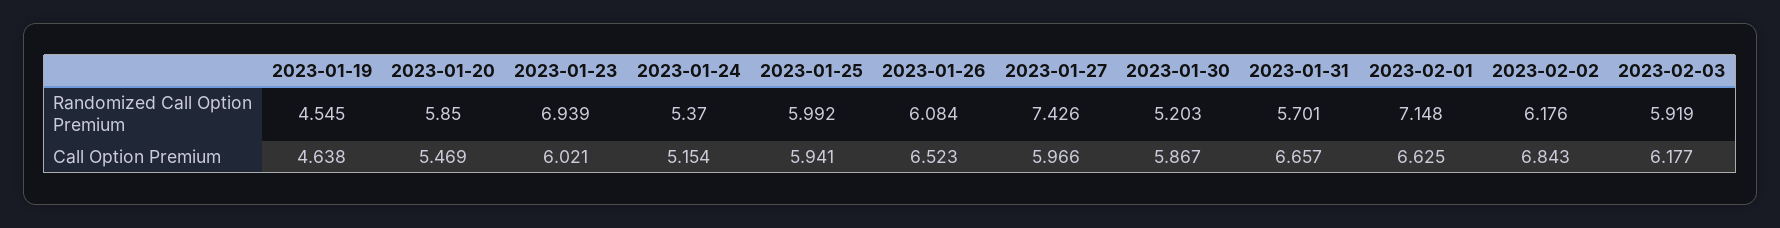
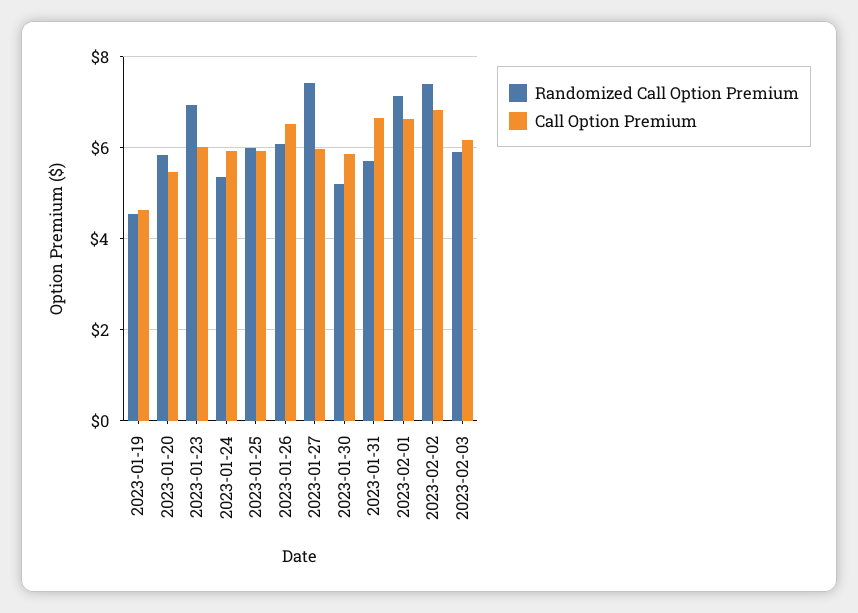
  {
    "Randomized Call Option Premium": {
      "2023-01-19": 4.545,
      "2023-01-20": 5.85,
      "2023-01-23": 6.939,
      "2023-01-24": 5.37,
      "2023-01-25": 5.992,
      "2023-01-26": 6.084,
      "2023-01-27": 7.426,
      "2023-01-30": 5.203,
      "2023-01-31": 5.701,
      "2023-02-01": 7.148,
-     "2023-02-02": 6.176,
+     "2023-02-02": 7.4,
      "2023-02-03": 5.919
    },
    "Call Option Premium": {
      "2023-01-19": 4.638,
      "2023-01-20": 5.469,
      "2023-01-23": 6.021,
-     "2023-01-24": 5.154,
+     "2023-01-24": 6,
      "2023-01-25": 5.941,
      "2023-01-26": 6.523,
      "2023-01-27": 5.966,
      "2023-01-30": 5.867,
      "2023-01-31": 6.657,
      "2023-02-01": 6.625,
      "2023-02-02": 6.843,
      "2023-02-03": 6.177
    }
  }

